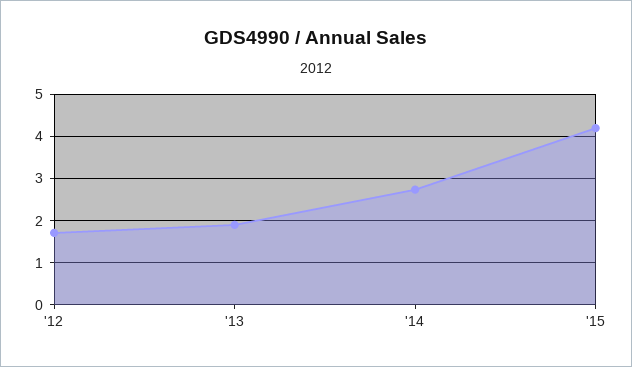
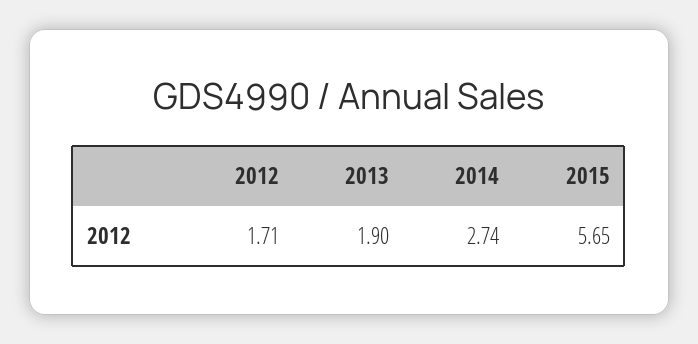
  {
    "'12": 1.71,
    "'13": 1.9,
    "'14": 2.74,
-   "'15": 4.2
+   "'15": 5.65
  }

